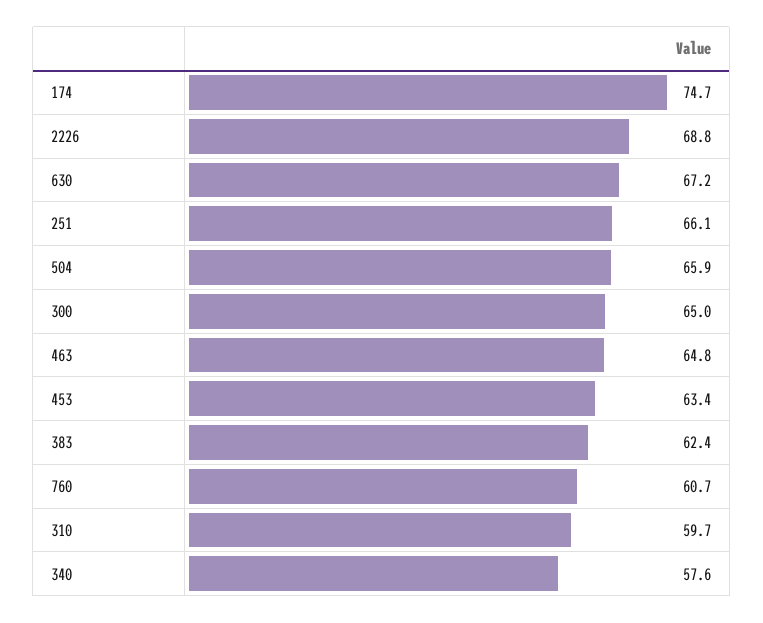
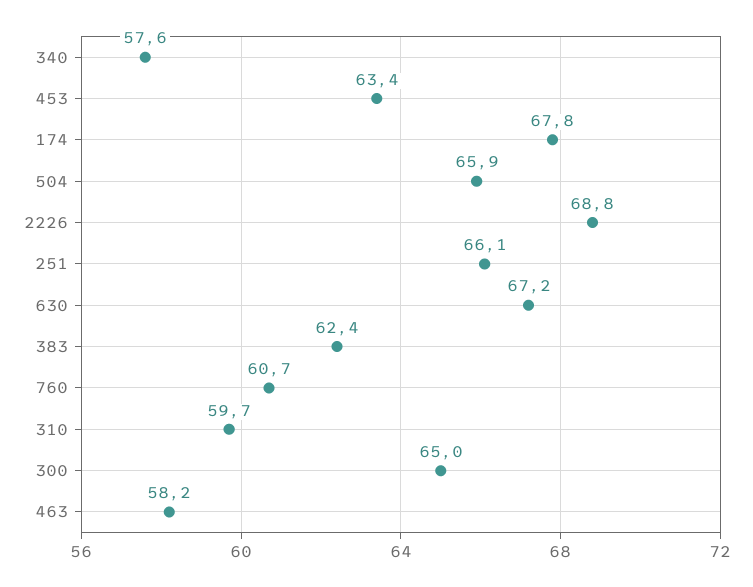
  {
-   "174": 74.7,
+   "174": 67.8,
    "2226": 68.8,
    "630": 67.2,
    "251": 66.1,
    "504": 65.9,
    "300": 65,
-   "463": 64.8,
+   "463": 58.2,
    "453": 63.4,
    "383": 62.4,
    "760": 60.7,
    "310": 59.7,
    "340": 57.6
  }

